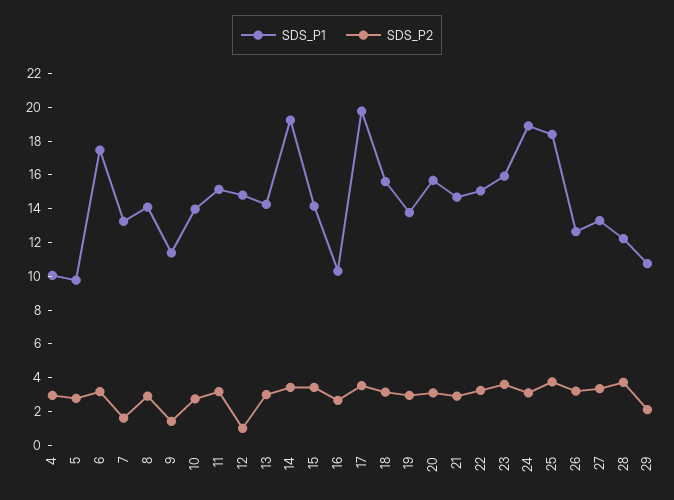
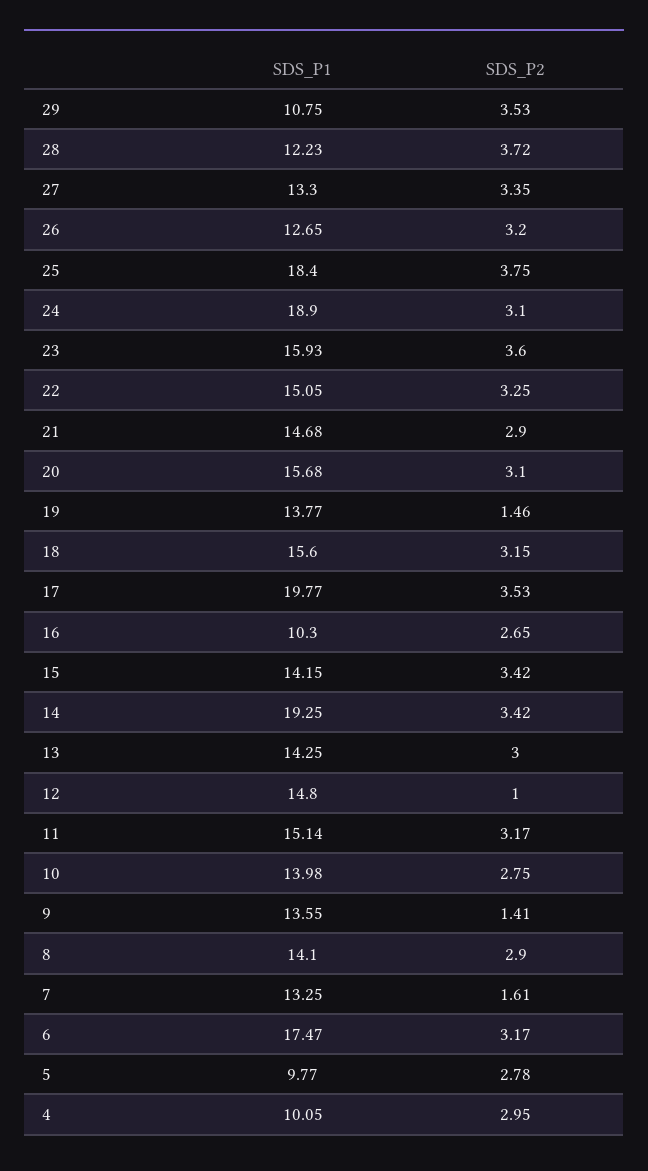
  {
    "SDS_P1": {
      "4": 10.05,
      "5": 9.77,
      "6": 17.47,
      "7": 13.25,
      "8": 14.1,
-     "9": 11.5,
+     "9": 13.55,
      "10": 13.98,
      "11": 15.14,
      "12": 14.8,
      "13": 14.25,
      "14": 19.25,
      "15": 14.15,
      "16": 10.3,
      "17": 19.77,
      "18": 15.6,
      "19": 13.77,
      "20": 15.68,
      "21": 14.68,
      "22": 15.05,
      "23": 15.93,
      "24": 18.9,
      "25": 18.4,
      "26": 12.65,
      "27": 13.3,
      "28": 12.23,
      "29": 10.75
    },
    "SDS_P2": {
      "4": 2.95,
      "5": 2.78,
      "6": 3.17,
      "7": 1.61,
      "8": 2.9,
      "9": 1.41,
      "10": 2.75,
      "11": 3.17,
      "12": 1,
      "13": 3,
      "14": 3.42,
      "15": 3.42,
      "16": 2.65,
      "17": 3.53,
      "18": 3.15,
-     "19": 3,
+     "19": 1.46,
      "20": 3.1,
      "21": 2.9,
      "22": 3.25,
      "23": 3.6,
      "24": 3.1,
      "25": 3.75,
      "26": 3.2,
      "27": 3.35,
      "28": 3.72,
-     "29": 2
+     "29": 3.53
    }
  }

